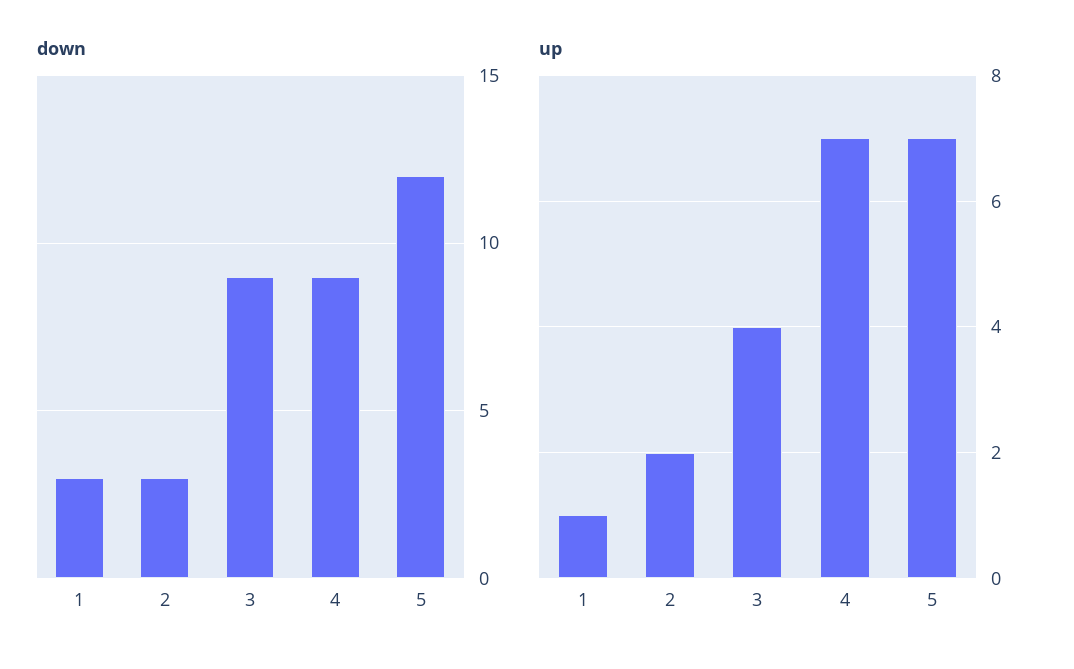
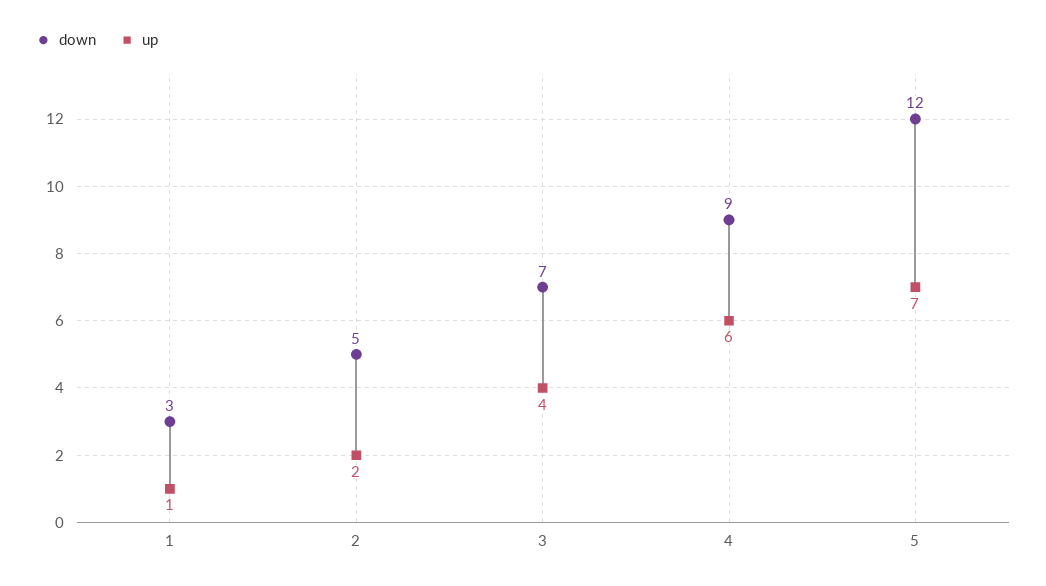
  {
    "down": {
      "1": 3,
-     "2": 3,
+     "2": 5,
-     "3": 9,
+     "3": 7,
      "4": 9,
      "5": 12
    },
    "up": {
      "1": 1,
      "2": 2,
      "3": 4,
-     "4": 7,
+     "4": 6,
      "5": 7
    }
  }

